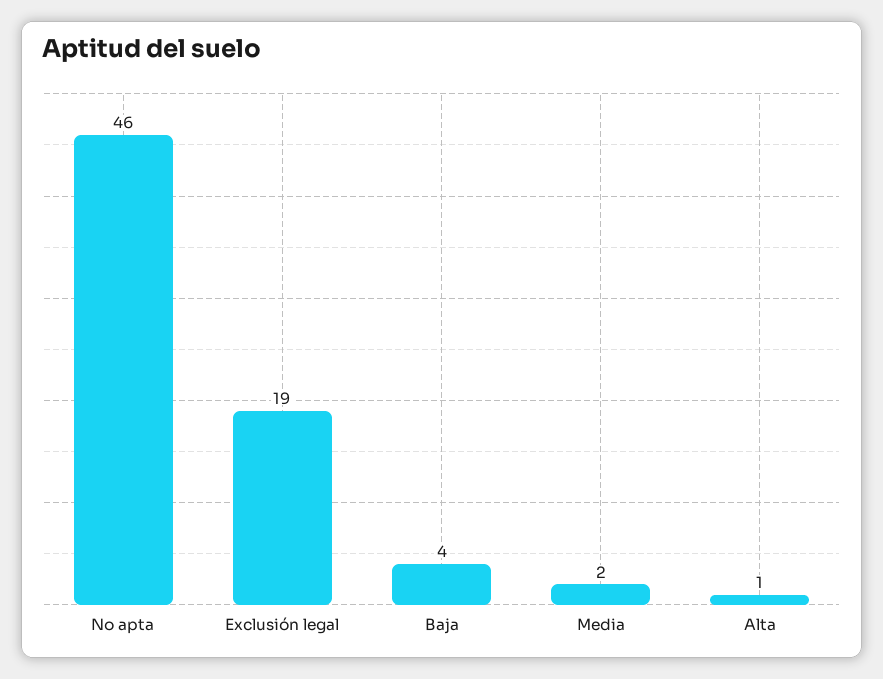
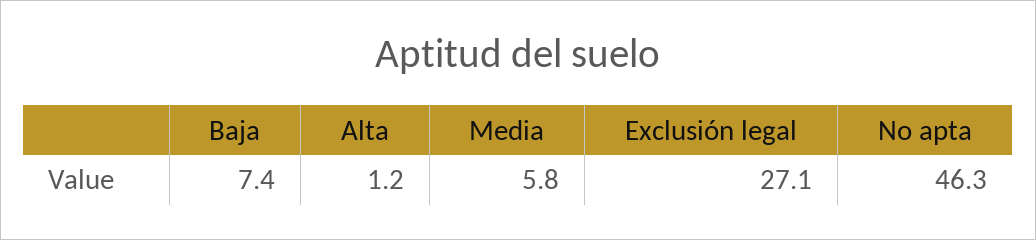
  {
    "No apta": 46.3,
-   "Exclusión legal": 19,
+   "Exclusión legal": 27.1,
-   "Baja": 4,
+   "Baja": 7.4,
-   "Media": 2,
+   "Media": 5.8,
    "Alta": 1.2
  }

